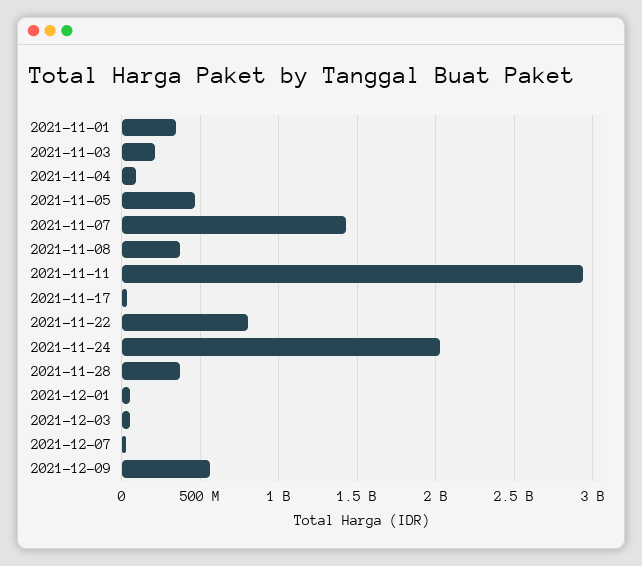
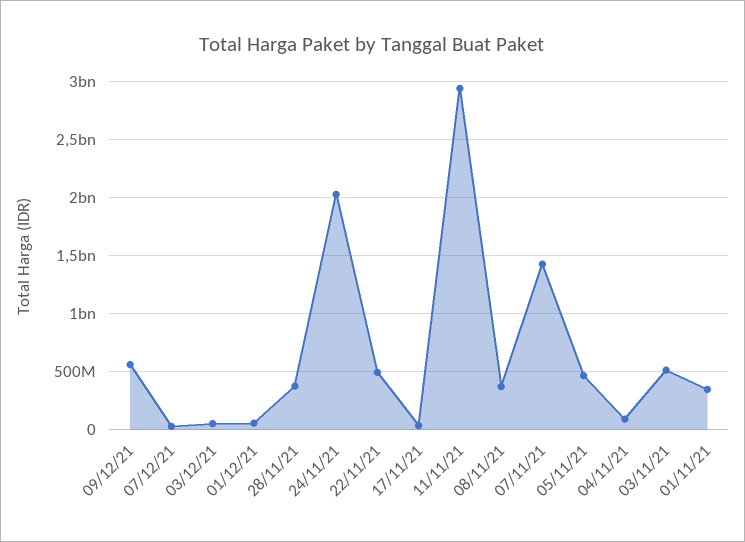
  {
    "2021-11-01": 350000000,
-   "2021-11-03": 200000000,
+   "2021-11-03": 500000000,
    "2021-11-04": 100000000,
    "2021-11-05": 450000000,
    "2021-11-07": 1450000000,
    "2021-11-08": 350000000,
    "2021-11-11": 2950000000,
    "2021-11-17": 50000000,
-   "2021-11-22": 800000000,
+   "2021-11-22": 500000000,
    "2021-11-24": 2050000000,
    "2021-11-28": 350000000,
    "2021-12-01": 50000000,
    "2021-12-03": 50000000,
    "2021-12-07": 50000000,
    "2021-12-09": 550000000
  }

